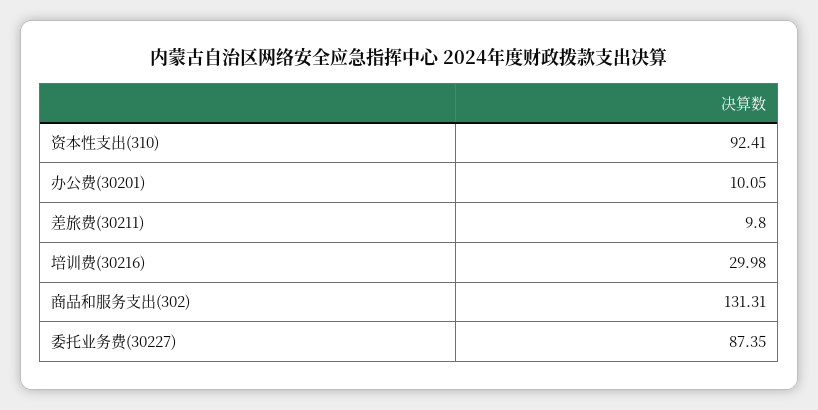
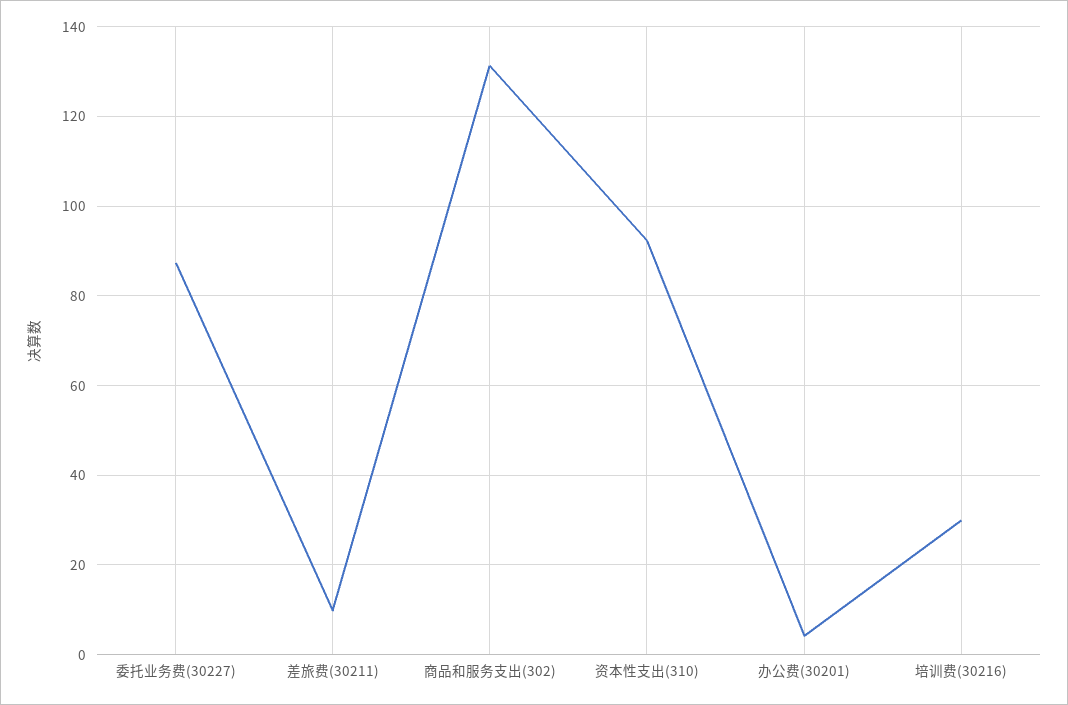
  {
    "资本性支出(310)": 92.41,
-   "办公费(30201)": 10.05,
+   "办公费(30201)": 4,
    "差旅费(30211)": 9.8,
    "培训费(30216)": 29.98,
    "商品和服务支出(302)": 131.31,
    "委托业务费(30227)": 87.35
  }

